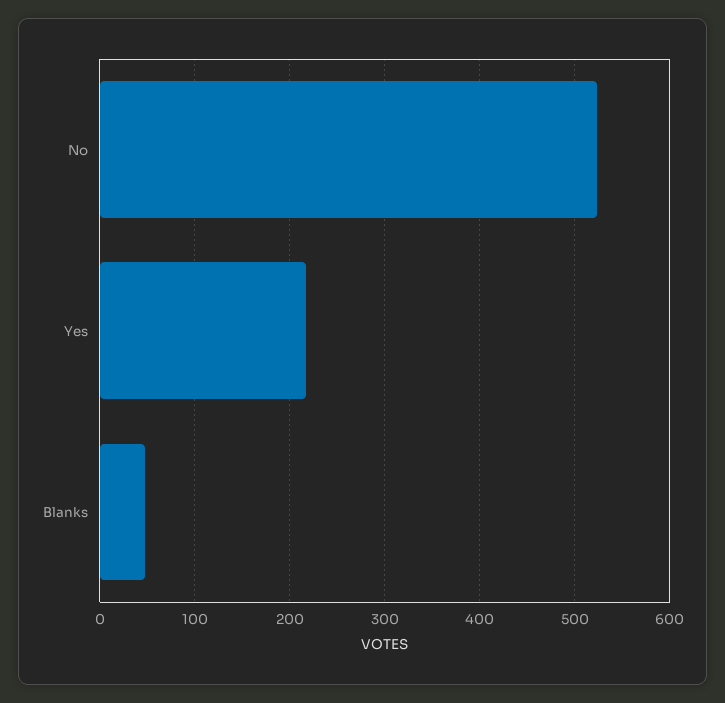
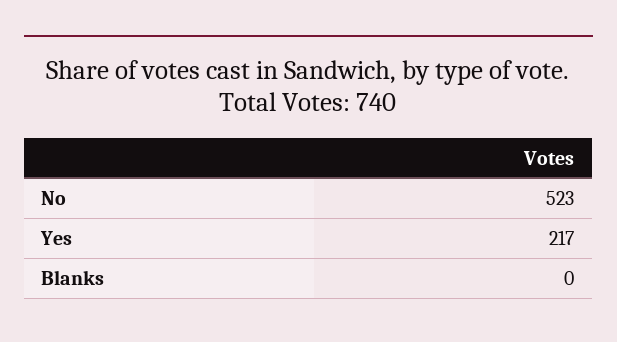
  {
    "No": 523,
    "Yes": 217,
-   "Blanks": 50
+   "Blanks": 0
  }

